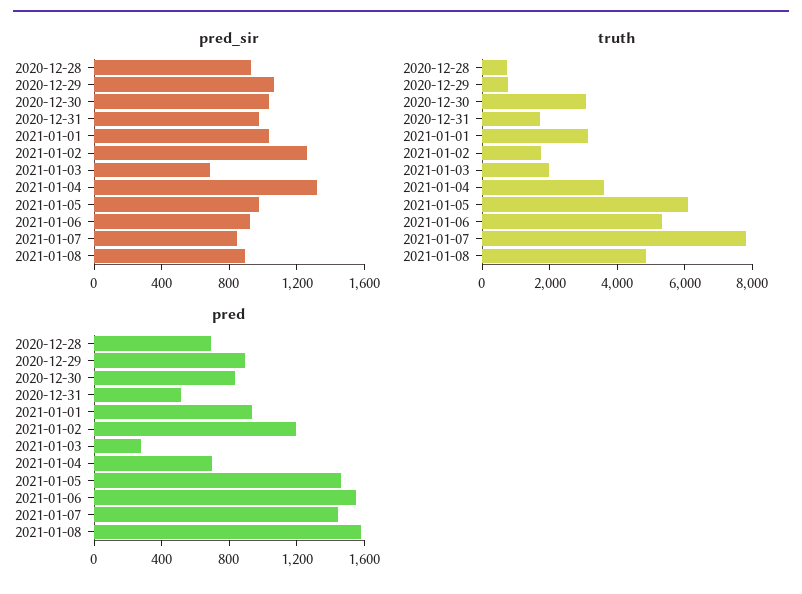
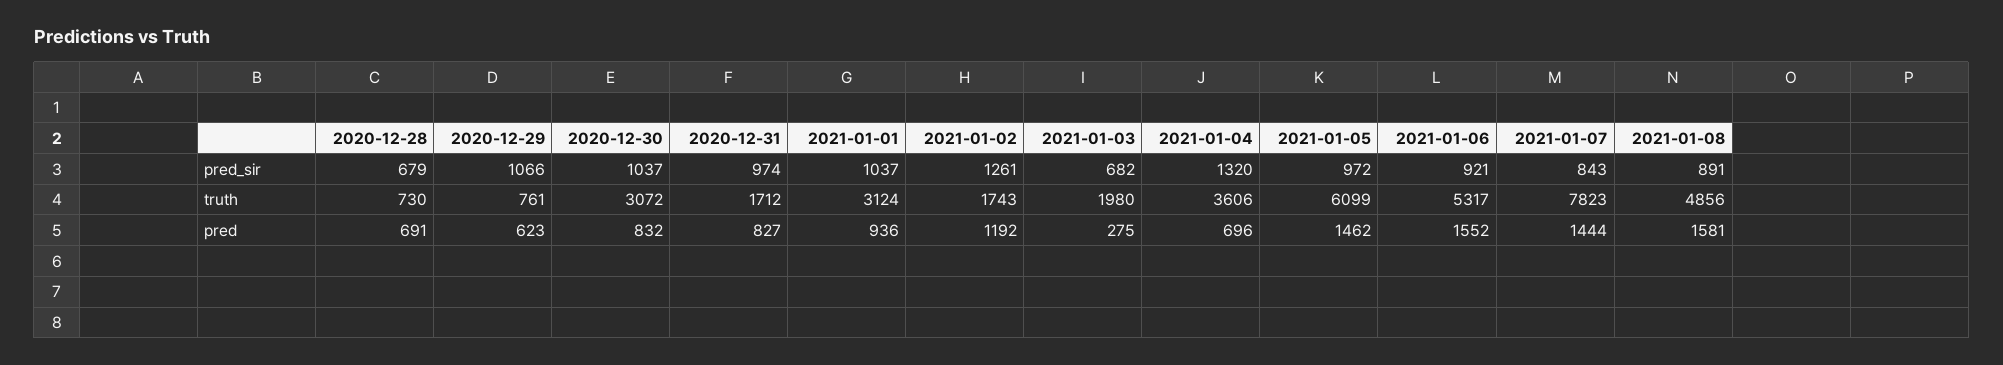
  {
    "pred_sir": {
-     "2020-12-28": 900,
+     "2020-12-28": 679,
      "2020-12-29": 1066,
      "2020-12-30": 1037,
      "2020-12-31": 974,
      "2021-01-01": 1037,
      "2021-01-02": 1261,
      "2021-01-03": 682,
      "2021-01-04": 1320,
      "2021-01-05": 972,
      "2021-01-06": 921,
      "2021-01-07": 843,
      "2021-01-08": 891
    },
    "truth": {
      "2020-12-28": 730,
      "2020-12-29": 761,
      "2020-12-30": 3072,
      "2020-12-31": 1712,
      "2021-01-01": 3124,
      "2021-01-02": 1743,
      "2021-01-03": 1980,
      "2021-01-04": 3606,
      "2021-01-05": 6099,
      "2021-01-06": 5317,
      "2021-01-07": 7823,
      "2021-01-08": 4856
    },
    "pred": {
      "2020-12-28": 691,
-     "2020-12-29": 900,
+     "2020-12-29": 623,
      "2020-12-30": 832,
-     "2020-12-31": 500,
+     "2020-12-31": 827,
      "2021-01-01": 936,
      "2021-01-02": 1192,
      "2021-01-03": 275,
      "2021-01-04": 696,
      "2021-01-05": 1462,
      "2021-01-06": 1552,
      "2021-01-07": 1444,
      "2021-01-08": 1581
    }
  }

